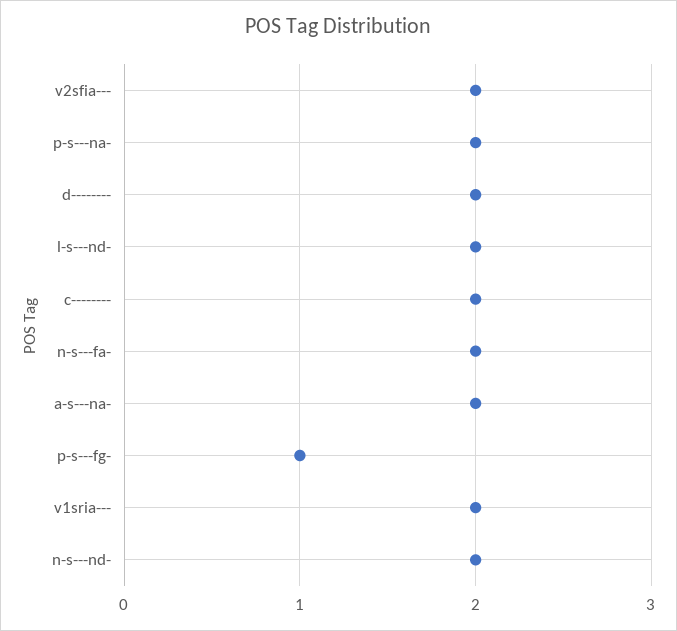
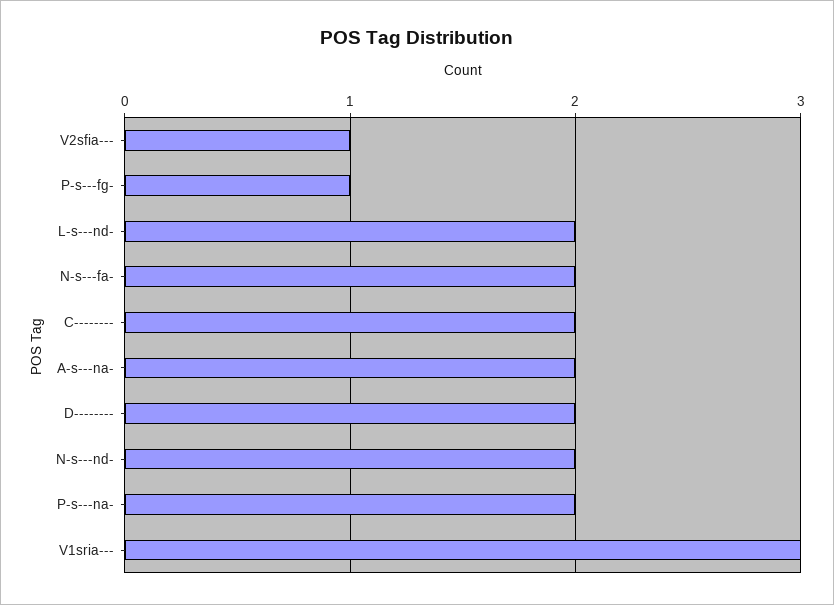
  {
-   "v2sfia---": 2,
+   "v2sfia---": 1,
    "p-s---na-": 2,
    "d--------": 2,
    "l-s---nd-": 2,
    "c--------": 2,
    "n-s---fa-": 2,
    "a-s---na-": 2,
    "p-s---fg-": 1,
-   "v1sria---": 2,
+   "v1sria---": 3,
    "n-s---nd-": 2
  }

